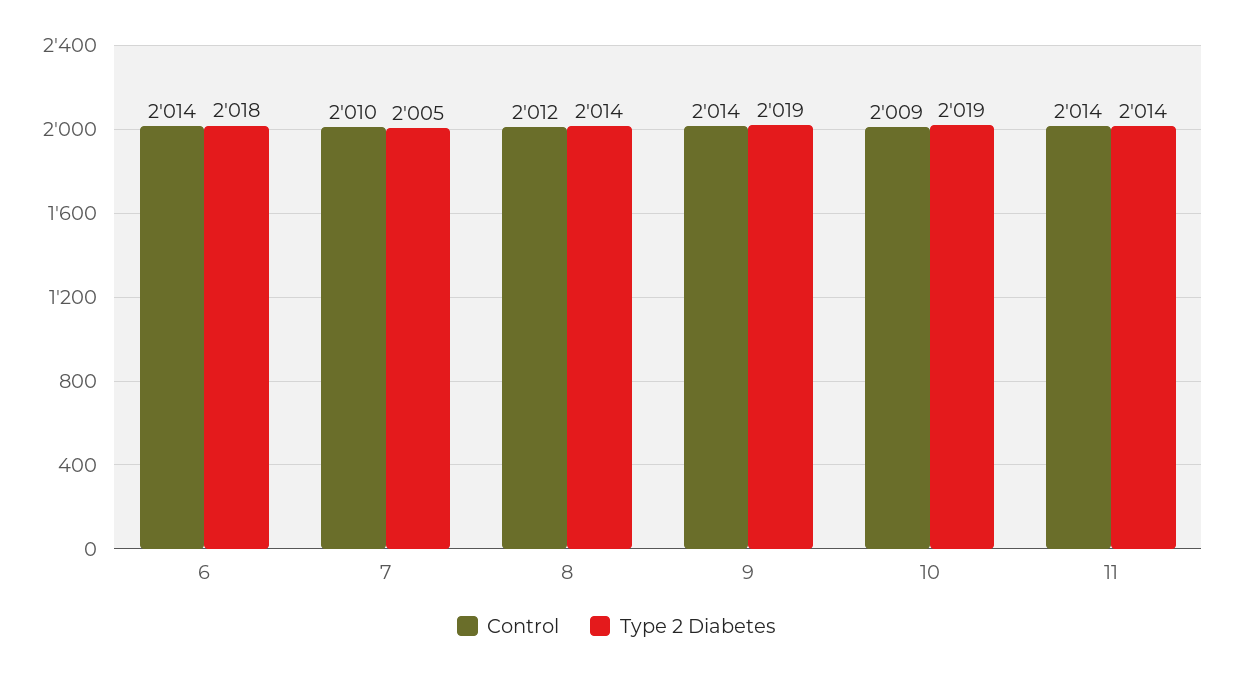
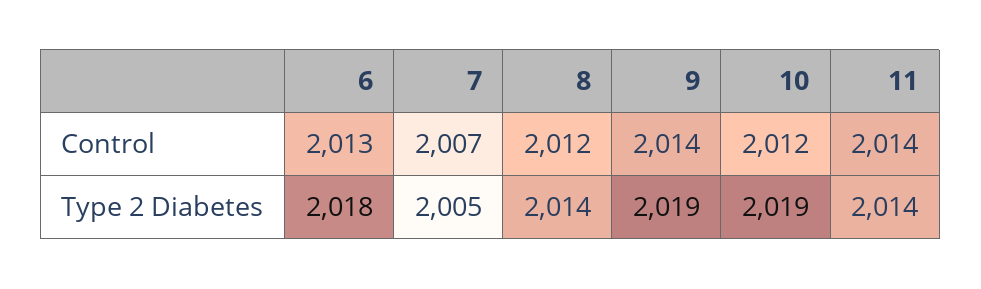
  {
    "Control": {
-     "6": 2014,
+     "6": 2013,
-     "7": 2010,
+     "7": 2007,
      "8": 2012,
      "9": 2014,
-     "10": 2009,
+     "10": 2012,
      "11": 2014
    },
    "Type 2 Diabetes": {
      "6": 2018,
      "7": 2005,
      "8": 2014,
      "9": 2019,
      "10": 2019,
      "11": 2014
    }
  }

